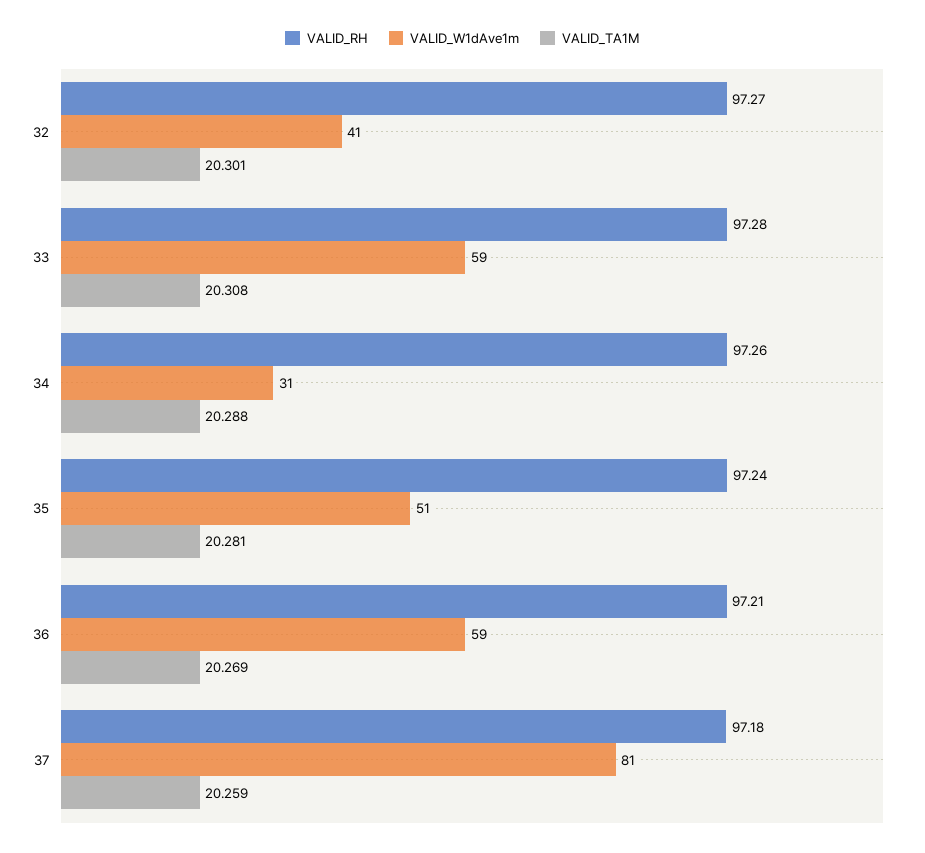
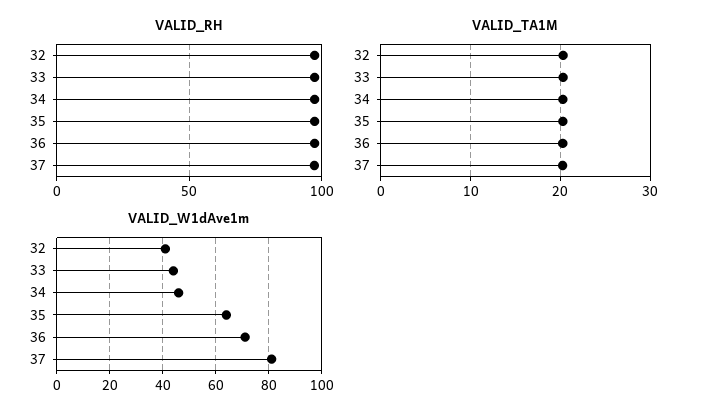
  {
    "VALID_RH": {
      "32": 97.27,
      "33": 97.28,
      "34": 97.26,
      "35": 97.24,
      "36": 97.21,
      "37": 97.18
    },
    "VALID_W1dAve1m": {
      "32": 41,
-     "33": 59,
+     "33": 45,
-     "34": 31,
+     "34": 45,
-     "35": 51,
+     "35": 65,
-     "36": 59,
+     "36": 70,
      "37": 81
    },
    "VALID_TA1M": {
      "32": 20.301,
      "33": 20.308,
      "34": 20.288,
      "35": 20.281,
      "36": 20.269,
      "37": 20.259
    }
  }

